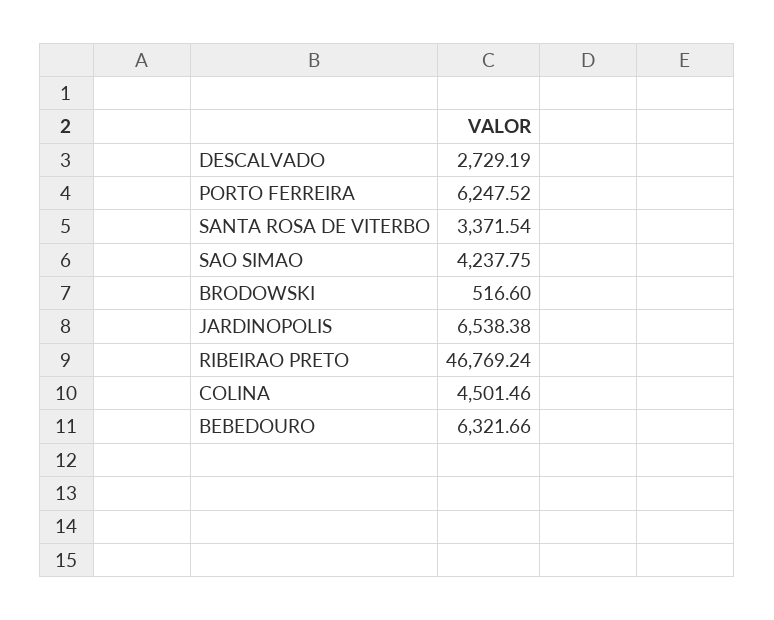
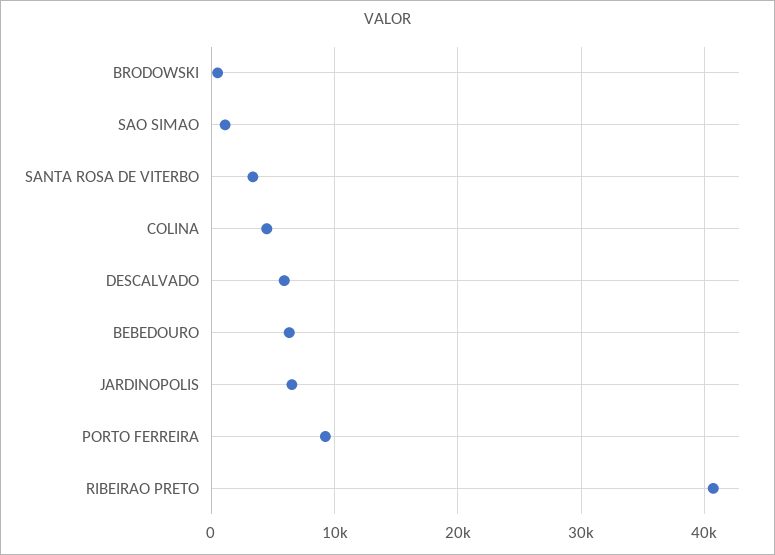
  {
-   "DESCALVADO": 2729.19,
+   "DESCALVADO": 6000,
-   "PORTO FERREIRA": 6247.52,
+   "PORTO FERREIRA": 9000,
    "SANTA ROSA DE VITERBO": 3371.54,
-   "SAO SIMAO": 4237.75,
+   "SAO SIMAO": 1000,
    "BRODOWSKI": 516.6,
    "JARDINOPOLIS": 6538.38,
-   "RIBEIRAO PRETO": 46769.24,
+   "RIBEIRAO PRETO": 41000,
    "COLINA": 4501.46,
    "BEBEDOURO": 6321.66
  }

